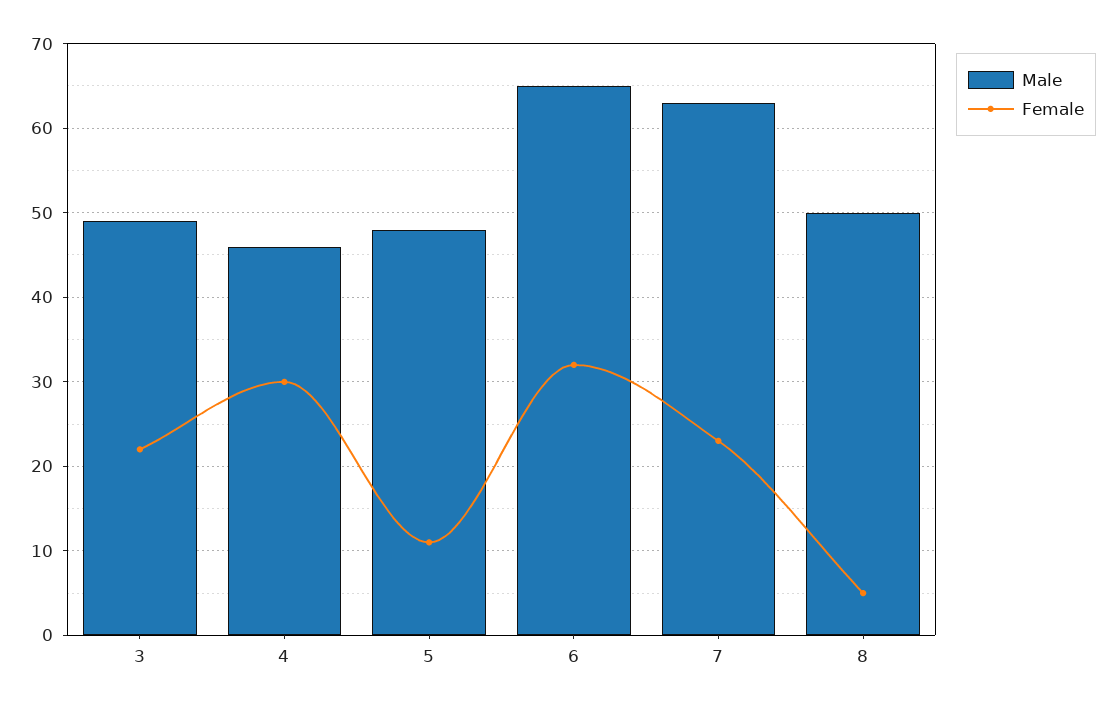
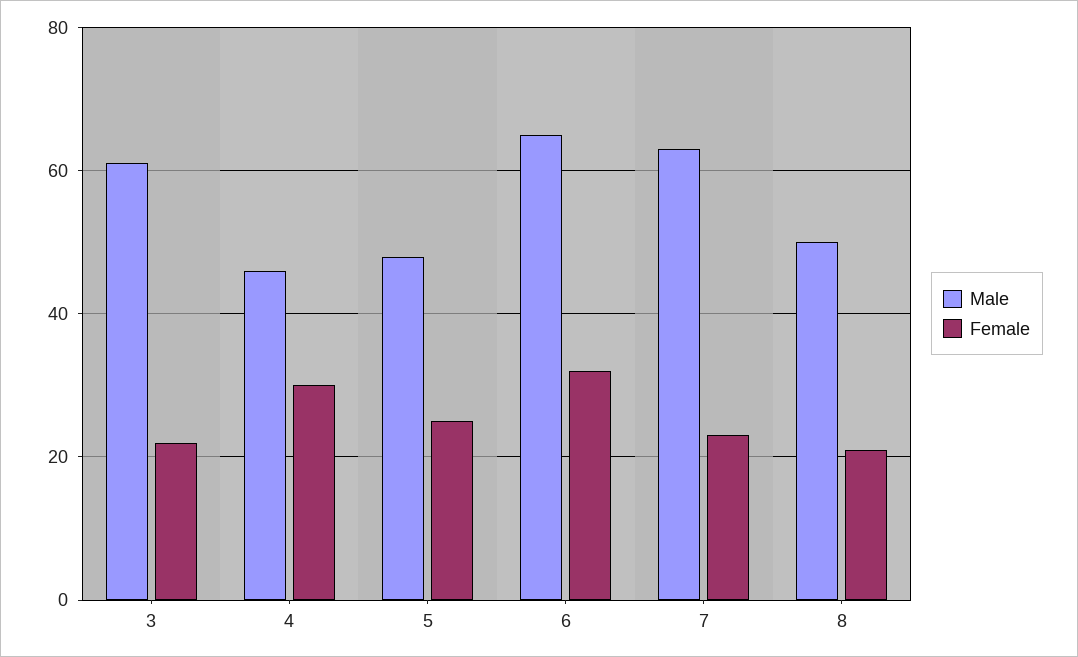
  {
    "Male": {
-     "3": 49,
+     "3": 60,
      "4": 46,
      "5": 48,
      "6": 65,
      "7": 63,
      "8": 50
    },
    "Female": {
      "3": 22,
      "4": 30,
-     "5": 11,
+     "5": 25,
      "6": 32,
      "7": 23,
-     "8": 5
+     "8": 20
    }
  }

